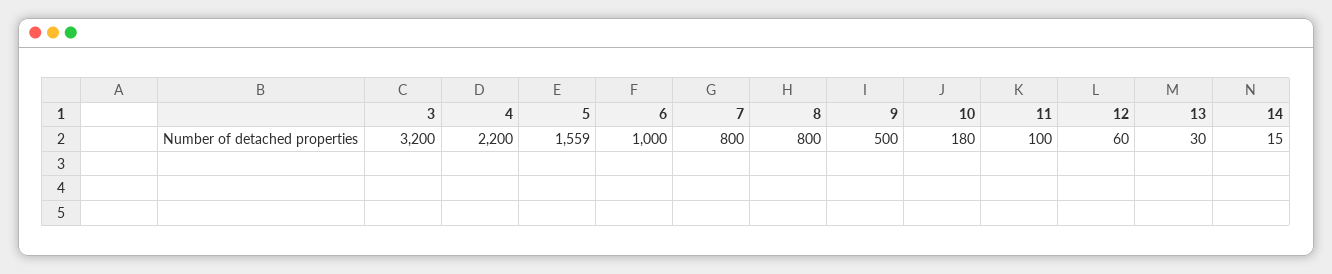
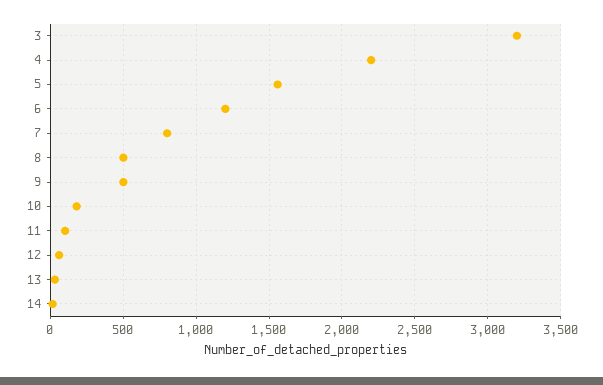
  {
    "3": 3200,
    "4": 2200,
    "5": 1559,
-   "6": 1000,
+   "6": 1200,
    "7": 800,
-   "8": 800,
+   "8": 500,
    "9": 500,
    "10": 180,
    "11": 100,
    "12": 60,
    "13": 30,
    "14": 15
  }

